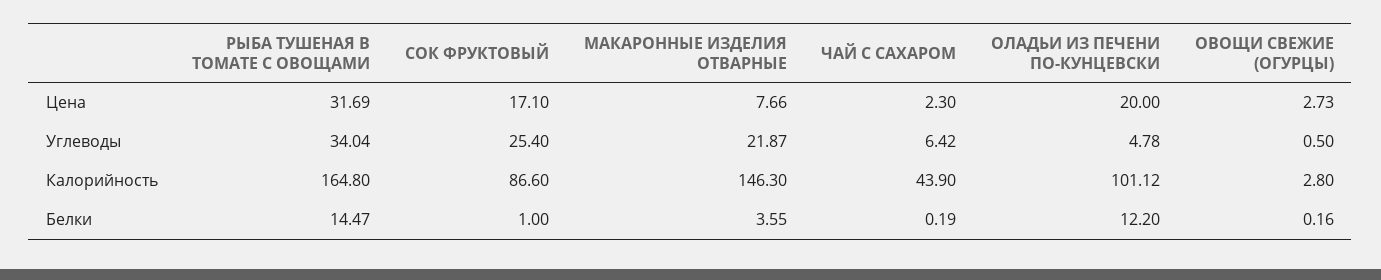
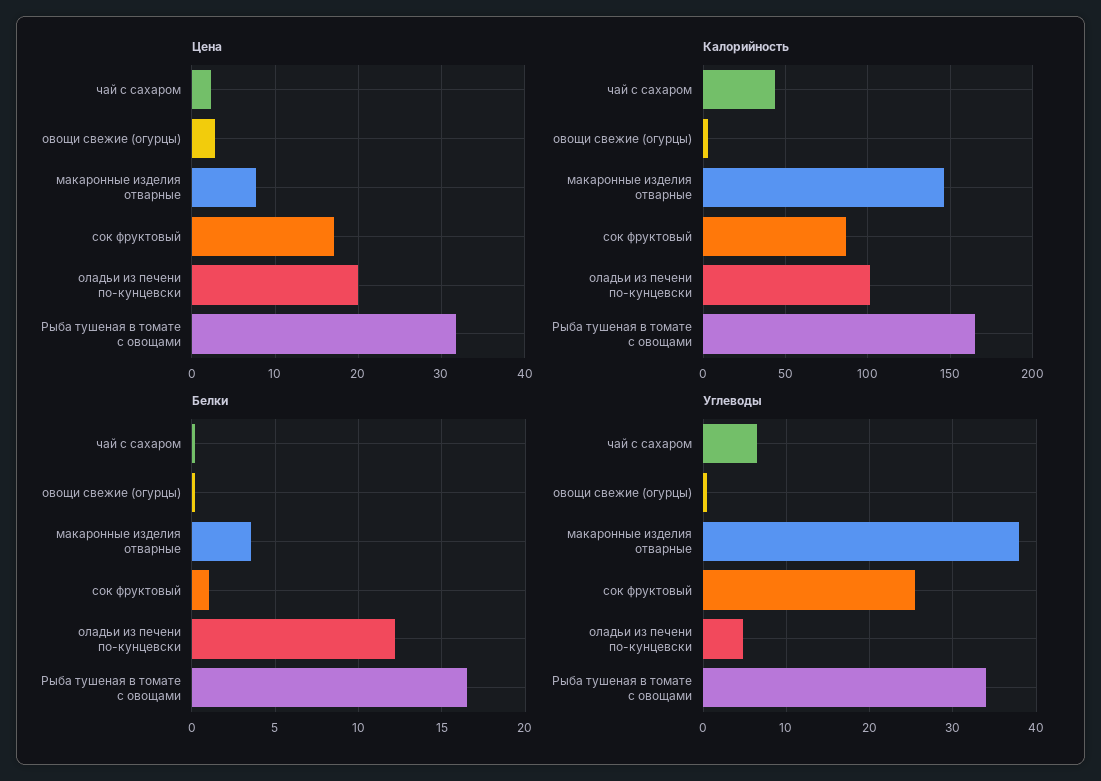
  {
    "Цена": {
      "РЫБА ТУШЕНАЯ В ТОМАТЕ С ОВОЩАМИ": 31.69,
      "СОК ФРУКТОВЫЙ": 17.1,
      "МАКАРОННЫЕ ИЗДЕЛИЯ ОТВАРНЫЕ": 7.66,
      "ЧАЙ С САХАРОМ": 2.3,
      "ОЛАДЬИ ИЗ ПЕЧЕНИ ПО-КУНЦЕВСКИ": 20,
      "ОВОЩИ СВЕЖИЕ (ОГУРЦЫ)": 2.73
    },
    "Углеводы": {
      "РЫБА ТУШЕНАЯ В ТОМАТЕ С ОВОЩАМИ": 34.04,
      "СОК ФРУКТОВЫЙ": 25.4,
-     "МАКАРОННЫЕ ИЗДЕЛИЯ ОТВАРНЫЕ": 21.87,
+     "МАКАРОННЫЕ ИЗДЕЛИЯ ОТВАРНЫЕ": 38,
      "ЧАЙ С САХАРОМ": 6.42,
      "ОЛАДЬИ ИЗ ПЕЧЕНИ ПО-КУНЦЕВСКИ": 4.78,
      "ОВОЩИ СВЕЖИЕ (ОГУРЦЫ)": 0.5
    },
    "Калорийность": {
      "РЫБА ТУШЕНАЯ В ТОМАТЕ С ОВОЩАМИ": 164.8,
      "СОК ФРУКТОВЫЙ": 86.6,
      "МАКАРОННЫЕ ИЗДЕЛИЯ ОТВАРНЫЕ": 146.3,
      "ЧАЙ С САХАРОМ": 43.9,
      "ОЛАДЬИ ИЗ ПЕЧЕНИ ПО-КУНЦЕВСКИ": 101.12,
      "ОВОЩИ СВЕЖИЕ (ОГУРЦЫ)": 2.8
    },
    "Белки": {
-     "РЫБА ТУШЕНАЯ В ТОМАТЕ С ОВОЩАМИ": 14.47,
+     "РЫБА ТУШЕНАЯ В ТОМАТЕ С ОВОЩАМИ": 16.5,
      "СОК ФРУКТОВЫЙ": 1,
      "МАКАРОННЫЕ ИЗДЕЛИЯ ОТВАРНЫЕ": 3.55,
      "ЧАЙ С САХАРОМ": 0.19,
      "ОЛАДЬИ ИЗ ПЕЧЕНИ ПО-КУНЦЕВСКИ": 12.2,
      "ОВОЩИ СВЕЖИЕ (ОГУРЦЫ)": 0.16
    }
  }

